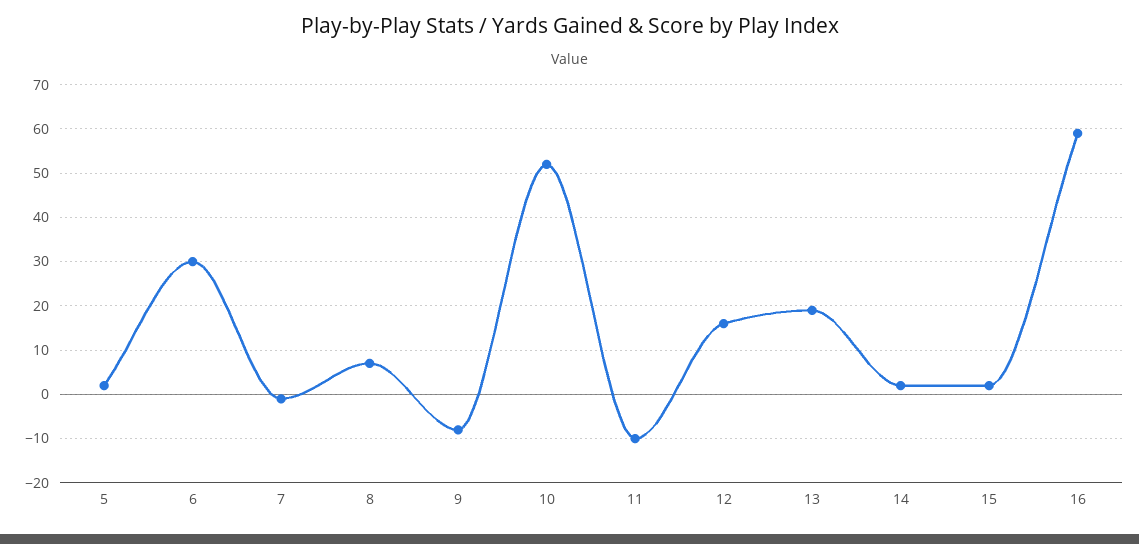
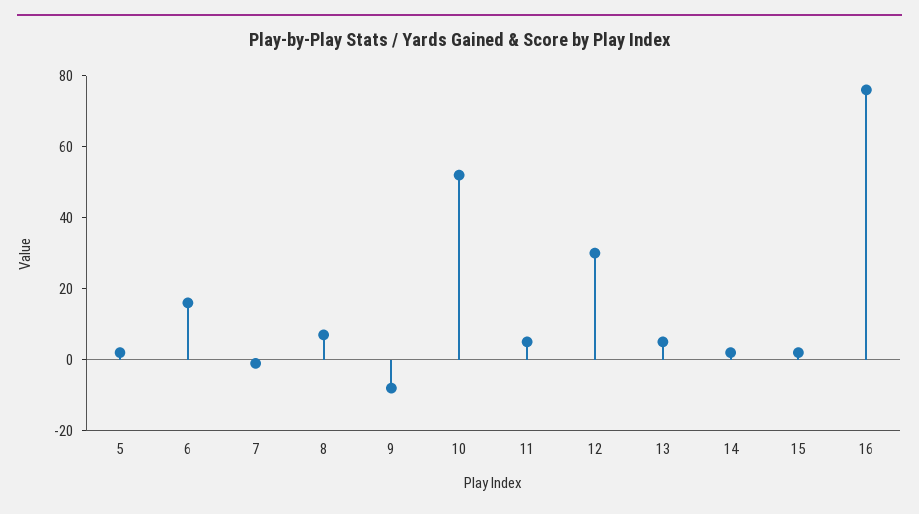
  {
    "5": 0,
-   "6": 30,
+   "6": 15,
    "7": 0,
    "8": 5,
    "9": -10,
    "10": 50,
-   "11": -10,
+   "11": 5,
-   "12": 15,
+   "12": 30,
-   "13": 20,
+   "13": 5,
    "14": 0,
    "15": 0,
-   "16": 60
+   "16": 75
  }

